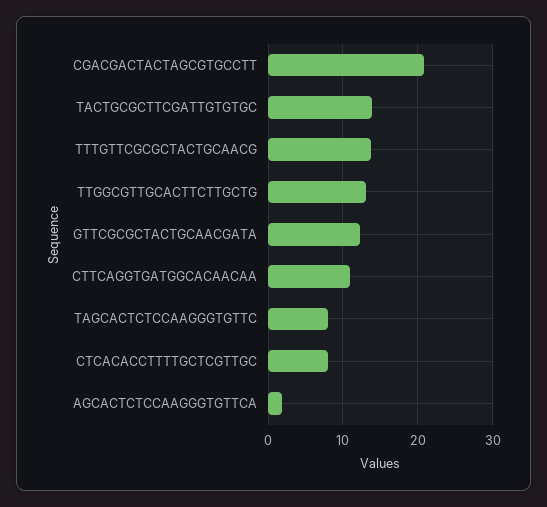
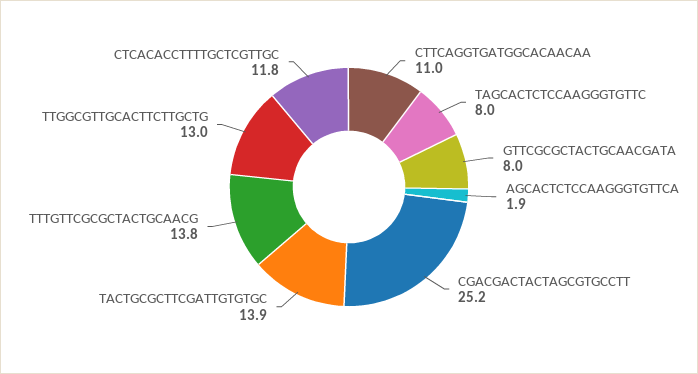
  {
-   "CGACGACTACTAGCGTGCCTT": 21,
+   "CGACGACTACTAGCGTGCCTT": 25.2,
    "TACTGCGCTTCGATTGTGTGC": 13.9,
    "TTTGTTCGCGCTACTGCAACG": 13.8,
    "TTGGCGTTGCACTTCTTGCTG": 13,
-   "GTTCGCGCTACTGCAACGATA": 12,
+   "GTTCGCGCTACTGCAACGATA": 8,
    "CTTCAGGTGATGGCACAACAA": 11,
    "TAGCACTCTCCAAGGGTGTTC": 8,
-   "CTCACACCTTTTGCTCGTTGC": 8,
+   "CTCACACCTTTTGCTCGTTGC": 11.8,
    "AGCACTCTCCAAGGGTGTTCA": 1.9
  }

